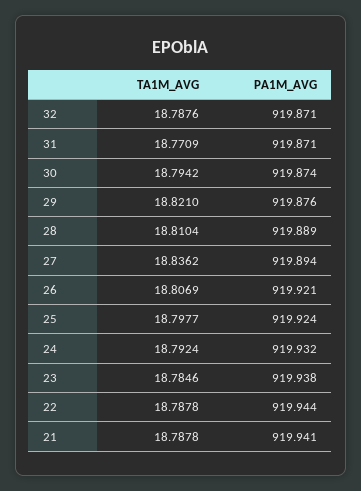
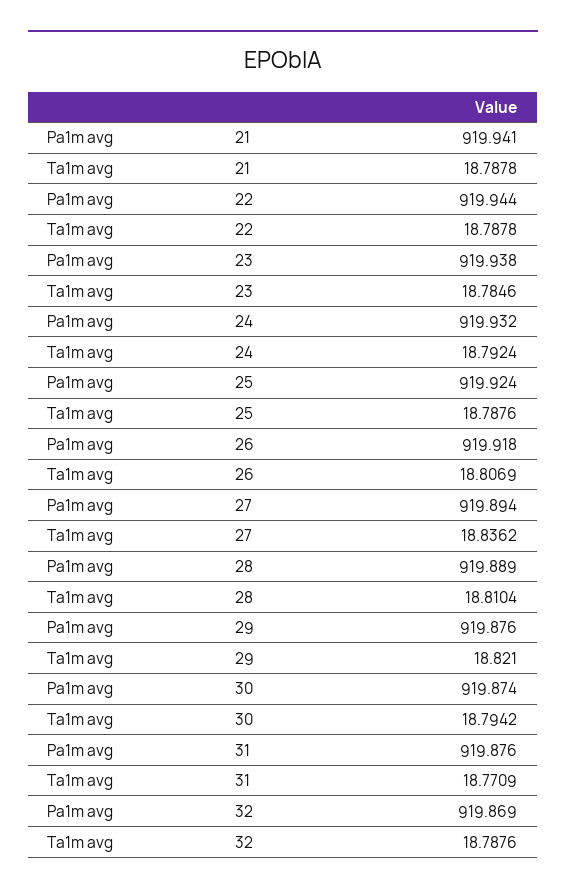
  {
    "TA1M_AVG": {
      "32": 18.7876,
      "31": 18.7709,
      "30": 18.7942,
      "29": 18.821,
      "28": 18.8104,
      "27": 18.8362,
      "26": 18.8069,
-     "25": 18.7977,
+     "25": 18.7876,
      "24": 18.7924,
      "23": 18.7846,
      "22": 18.7878,
      "21": 18.7878
    },
    "PA1M_AVG": {
-     "32": 919.871,
+     "32": 919.869,
-     "31": 919.871,
+     "31": 919.876,
      "30": 919.874,
      "29": 919.876,
      "28": 919.889,
      "27": 919.894,
-     "26": 919.921,
+     "26": 919.918,
      "25": 919.924,
      "24": 919.932,
      "23": 919.938,
      "22": 919.944,
      "21": 919.941
    }
  }

